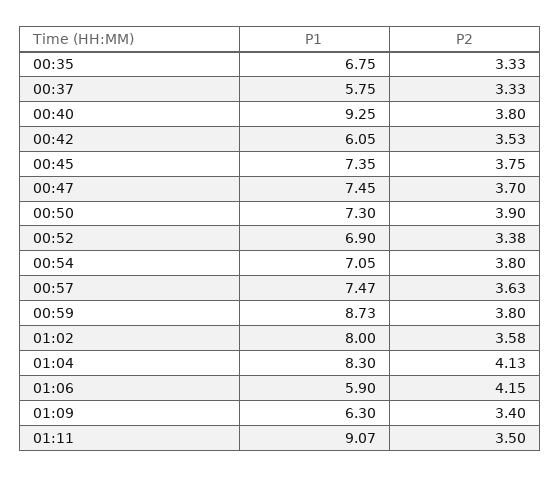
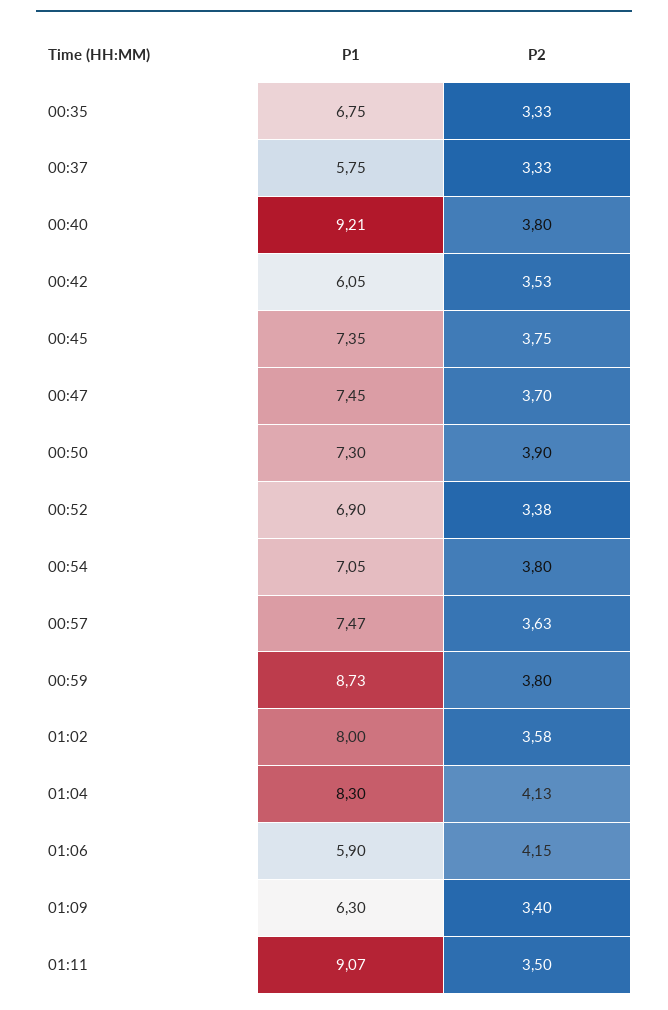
  {
    "P1": {
      "00:35": 6.75,
      "00:37": 5.75,
-     "00:40": 9.25,
+     "00:40": 9.21,
      "00:42": 6.05,
      "00:45": 7.35,
      "00:47": 7.45,
      "00:50": 7.3,
      "00:52": 6.9,
      "00:54": 7.05,
      "00:57": 7.47,
      "00:59": 8.73,
      "01:02": 8,
      "01:04": 8.3,
      "01:06": 5.9,
      "01:09": 6.3,
      "01:11": 9.07
    },
    "P2": {
      "00:35": 3.33,
      "00:37": 3.33,
      "00:40": 3.8,
      "00:42": 3.53,
      "00:45": 3.75,
      "00:47": 3.7,
      "00:50": 3.9,
      "00:52": 3.38,
      "00:54": 3.8,
      "00:57": 3.63,
      "00:59": 3.8,
      "01:02": 3.58,
      "01:04": 4.13,
      "01:06": 4.15,
      "01:09": 3.4,
      "01:11": 3.5
    }
  }

